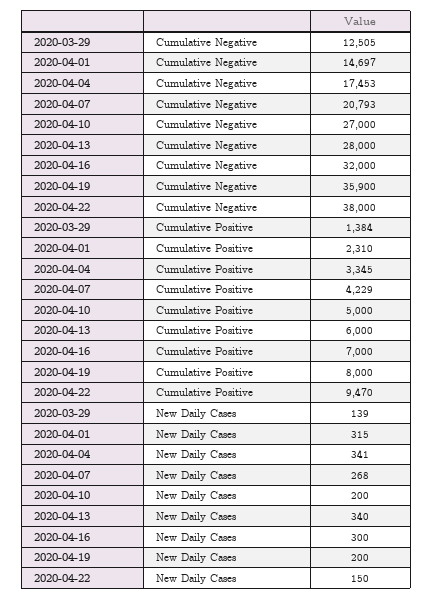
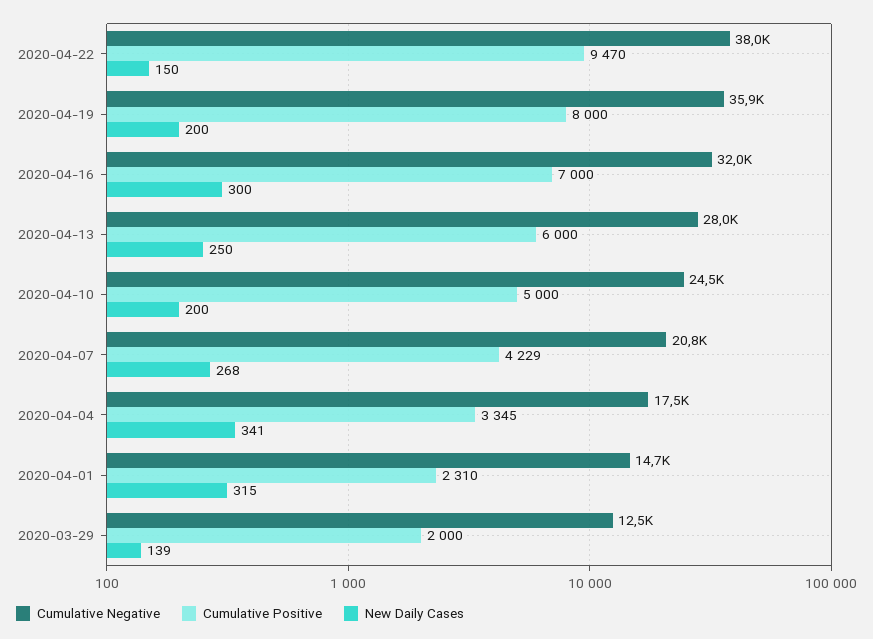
  {
    "Cumulative Negative": {
      "2020-03-29": 12505,
      "2020-04-01": 14697,
      "2020-04-04": 17453,
      "2020-04-07": 20793,
-     "2020-04-10": 27000,
+     "2020-04-10": 24500,
      "2020-04-13": 28000,
      "2020-04-16": 32000,
      "2020-04-19": 35900,
      "2020-04-22": 38000
    },
    "Cumulative Positive": {
-     "2020-03-29": 1384,
+     "2020-03-29": 2000,
      "2020-04-01": 2310,
      "2020-04-04": 3345,
      "2020-04-07": 4229,
      "2020-04-10": 5000,
      "2020-04-13": 6000,
      "2020-04-16": 7000,
      "2020-04-19": 8000,
      "2020-04-22": 9470
    },
    "New Daily Cases": {
      "2020-03-29": 139,
      "2020-04-01": 315,
      "2020-04-04": 341,
      "2020-04-07": 268,
      "2020-04-10": 200,
-     "2020-04-13": 340,
+     "2020-04-13": 250,
      "2020-04-16": 300,
      "2020-04-19": 200,
      "2020-04-22": 150
    }
  }

